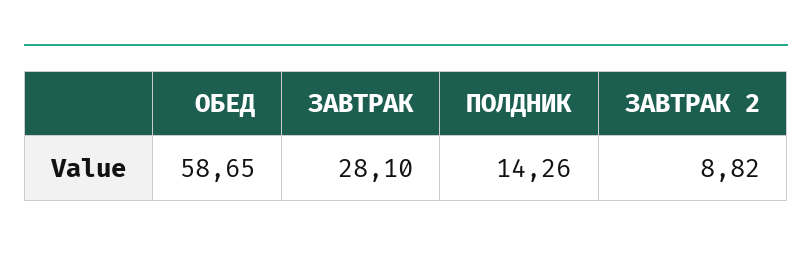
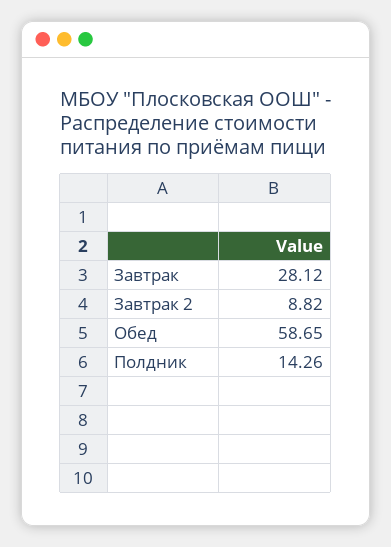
  {
    "ОБЕД": 58.65,
-   "ЗАВТРАК": 28.1,
+   "ЗАВТРАК": 28.12,
    "ПОЛДНИК": 14.26,
    "ЗАВТРАК 2": 8.82
  }

